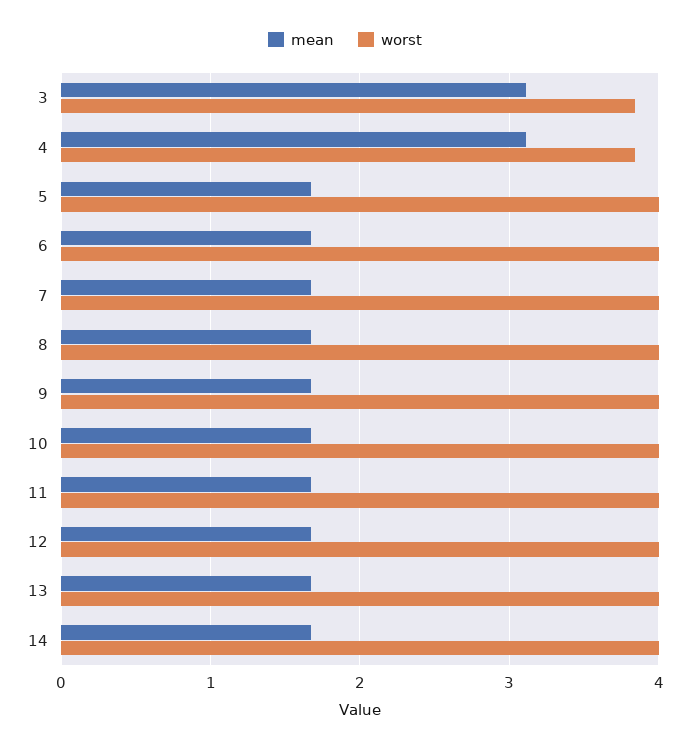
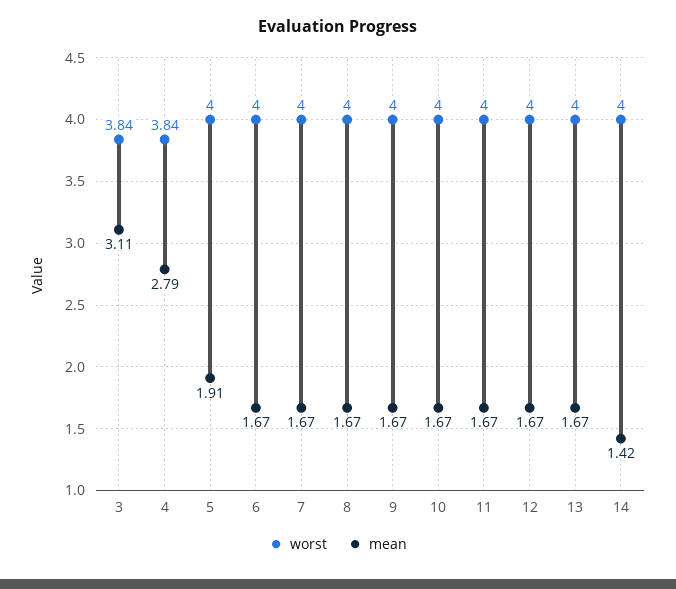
  {
    "mean": {
      "3": 3.11,
-     "4": 3.1,
+     "4": 2.79,
-     "5": 1.7,
+     "5": 1.91,
      "6": 1.67,
      "7": 1.67,
      "8": 1.67,
      "9": 1.67,
      "10": 1.67,
      "11": 1.67,
      "12": 1.67,
      "13": 1.67,
-     "14": 1.7
+     "14": 1.42
    },
    "worst": {
      "3": 3.84,
      "4": 3.84,
      "5": 4,
      "6": 4,
      "7": 4,
      "8": 4,
      "9": 4,
      "10": 4,
      "11": 4,
      "12": 4,
      "13": 4,
      "14": 4
    }
  }

